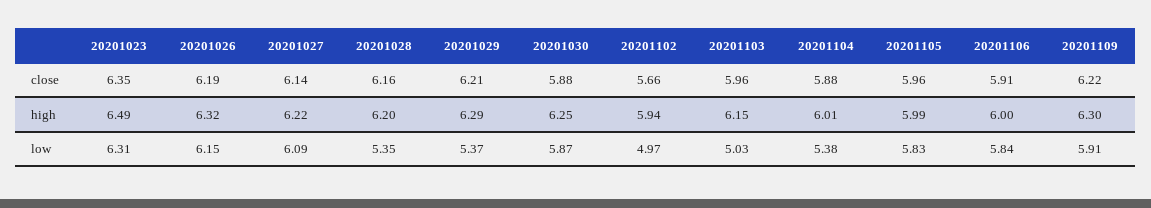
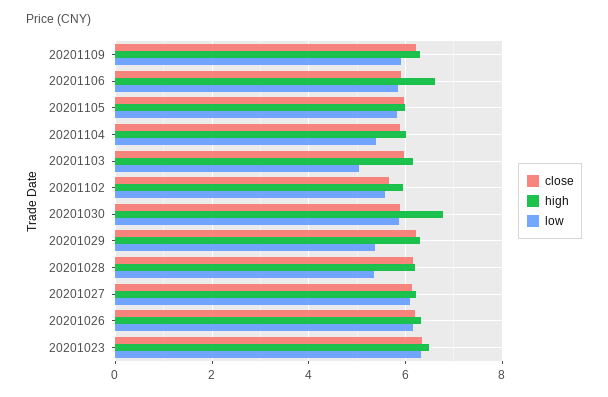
  {
    "close": {
      "20201023": 6.35,
      "20201026": 6.19,
      "20201027": 6.14,
      "20201028": 6.16,
      "20201029": 6.21,
      "20201030": 5.88,
      "20201102": 5.66,
      "20201103": 5.96,
      "20201104": 5.88,
      "20201105": 5.96,
      "20201106": 5.91,
      "20201109": 6.22
    },
    "high": {
      "20201023": 6.49,
      "20201026": 6.32,
      "20201027": 6.22,
      "20201028": 6.2,
      "20201029": 6.29,
-     "20201030": 6.25,
+     "20201030": 6.8,
      "20201102": 5.94,
      "20201103": 6.15,
      "20201104": 6.01,
      "20201105": 5.99,
-     "20201106": 6,
+     "20201106": 6.6,
      "20201109": 6.3
    },
    "low": {
      "20201023": 6.31,
      "20201026": 6.15,
      "20201027": 6.09,
      "20201028": 5.35,
      "20201029": 5.37,
      "20201030": 5.87,
-     "20201102": 4.97,
+     "20201102": 5.6,
      "20201103": 5.03,
      "20201104": 5.38,
      "20201105": 5.83,
      "20201106": 5.84,
      "20201109": 5.91
    }
  }

